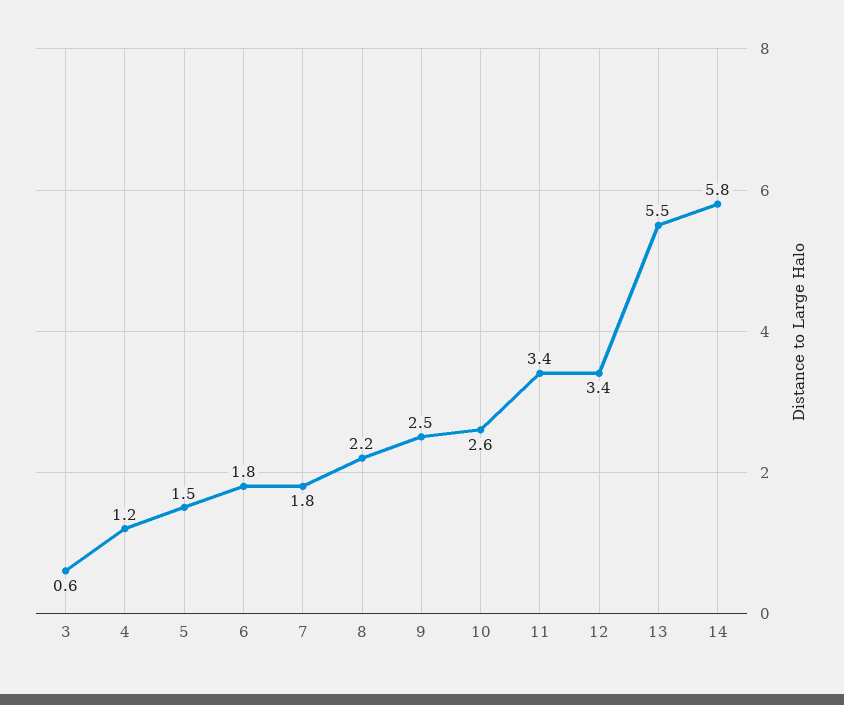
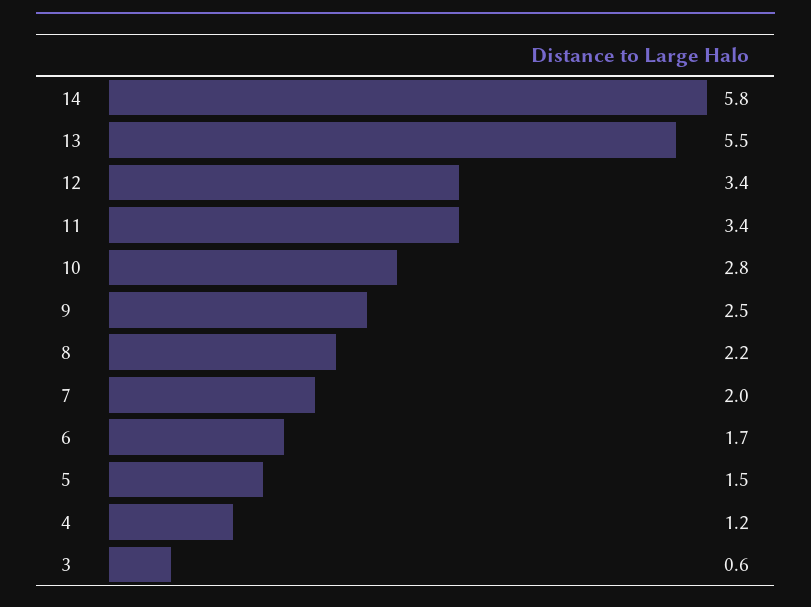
  {
    "3": 0.6,
    "4": 1.2,
    "5": 1.5,
-   "6": 1.8,
+   "6": 1.7,
-   "7": 1.8,
+   "7": 2,
    "8": 2.2,
    "9": 2.5,
-   "10": 2.6,
+   "10": 2.8,
    "11": 3.4,
    "12": 3.4,
    "13": 5.5,
    "14": 5.8
  }

